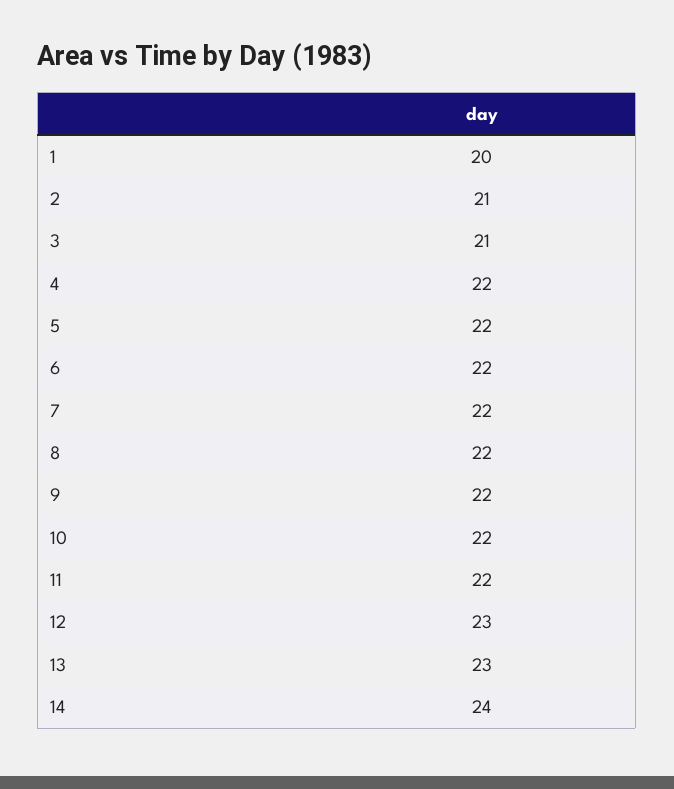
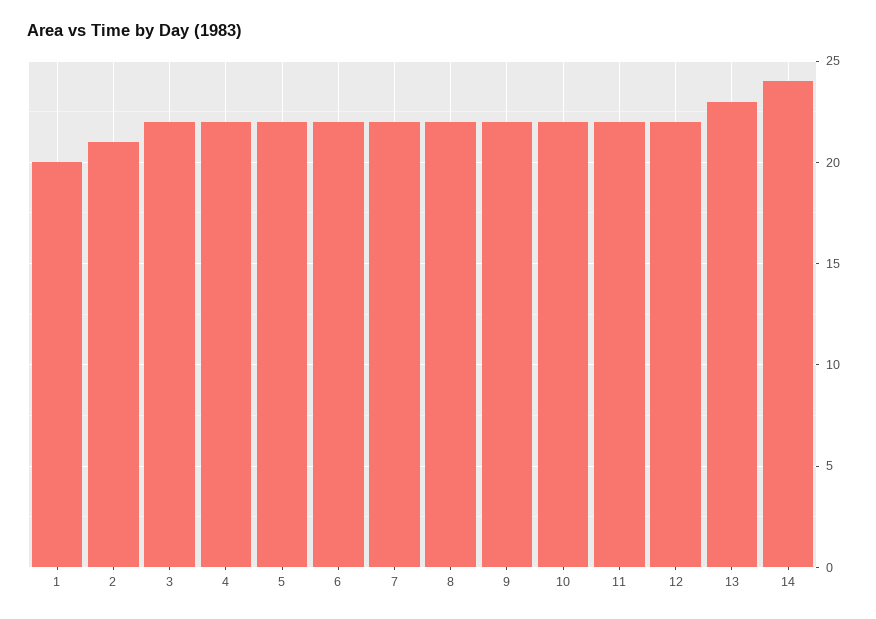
  {
    "1": 20,
    "2": 21,
-   "3": 21,
+   "3": 22,
    "4": 22,
    "5": 22,
    "6": 22,
    "7": 22,
    "8": 22,
    "9": 22,
    "10": 22,
    "11": 22,
-   "12": 23,
+   "12": 22,
    "13": 23,
    "14": 24
  }

